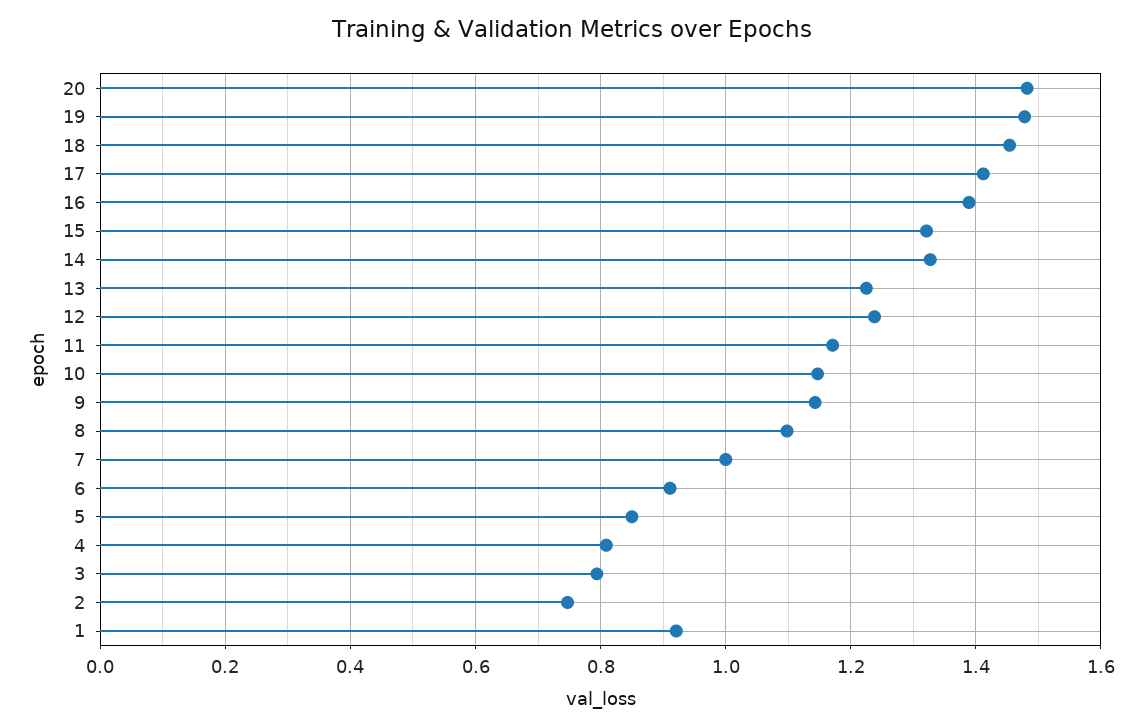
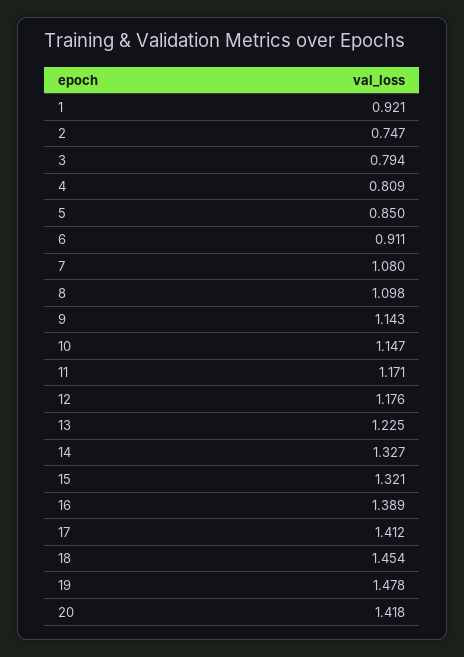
  {
-   "20": 1.48,
+   "20": 1.418,
    "19": 1.478,
    "18": 1.454,
    "17": 1.412,
    "16": 1.389,
    "15": 1.321,
    "14": 1.327,
    "13": 1.225,
-   "12": 1.24,
+   "12": 1.176,
    "11": 1.171,
    "10": 1.147,
    "9": 1.143,
    "8": 1.098,
-   "7": 1,
+   "7": 1.08,
    "6": 0.911,
    "5": 0.85,
    "4": 0.809,
    "3": 0.794,
    "2": 0.747,
    "1": 0.921
  }

